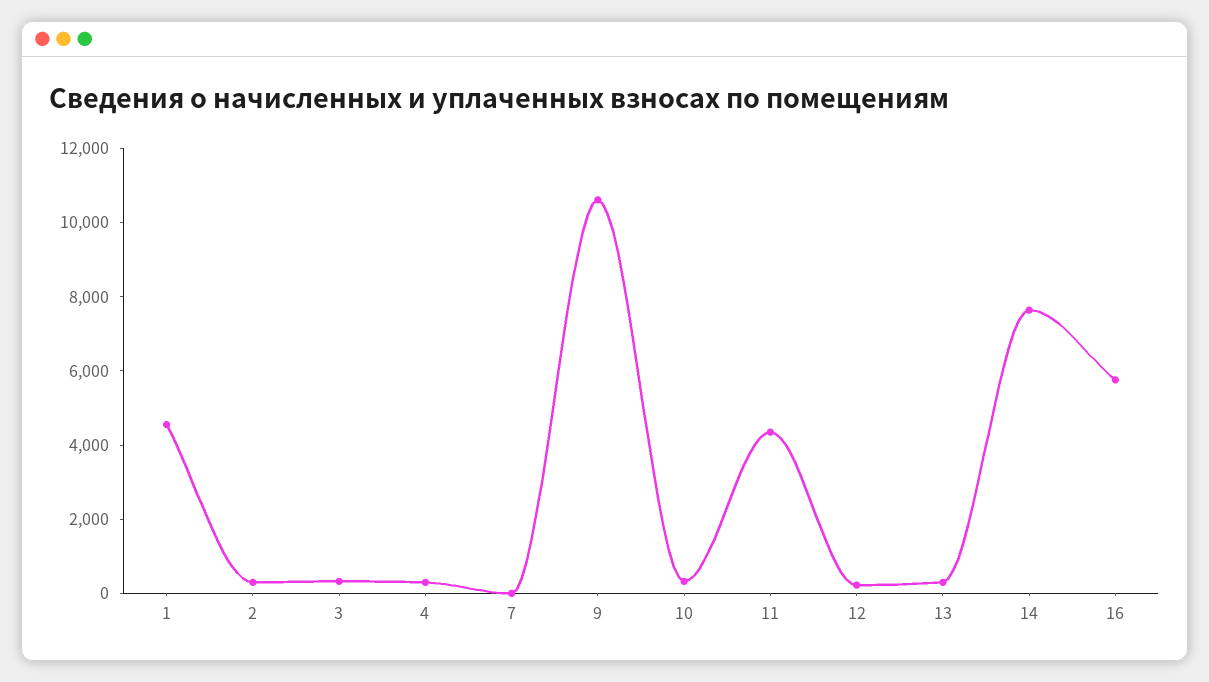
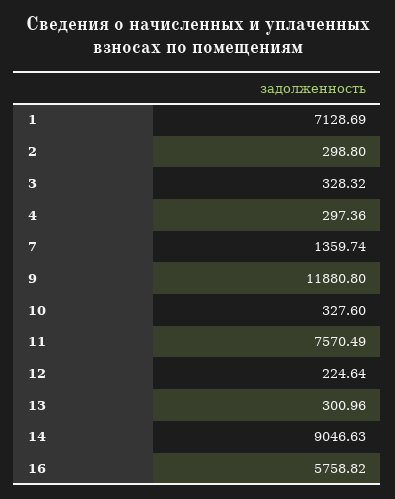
  {
-   "1": 4500,
+   "1": 7128.69,
    "2": 298.8,
    "3": 328.32,
    "4": 297.36,
-   "7": 0,
+   "7": 1359.74,
-   "9": 10500,
+   "9": 11880.8,
    "10": 327.6,
-   "11": 4500,
+   "11": 7570.49,
    "12": 224.64,
    "13": 300.96,
-   "14": 7500,
+   "14": 9046.63,
    "16": 5758.82
  }

